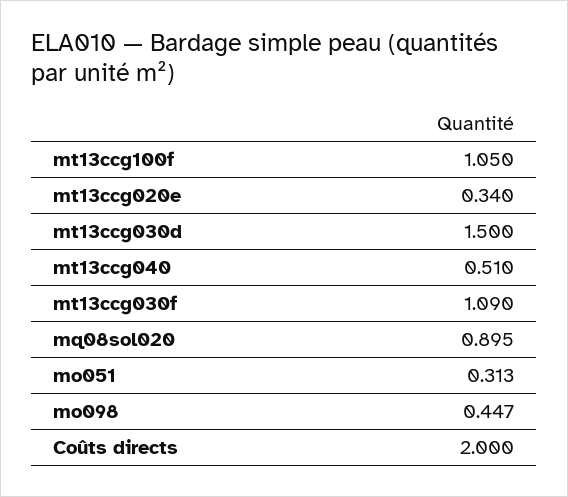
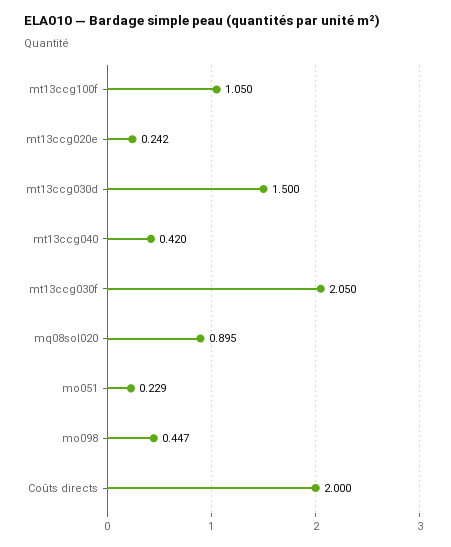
  {
    "mt13ccg100f": 1.05,
-   "mt13ccg020e": 0.34,
+   "mt13ccg020e": 0.242,
    "mt13ccg030d": 1.5,
-   "mt13ccg040": 0.51,
+   "mt13ccg040": 0.42,
-   "mt13ccg030f": 1.09,
+   "mt13ccg030f": 2.05,
    "mq08sol020": 0.895,
-   "mo051": 0.313,
+   "mo051": 0.229,
    "mo098": 0.447,
    "Coûts directs": 2
  }

